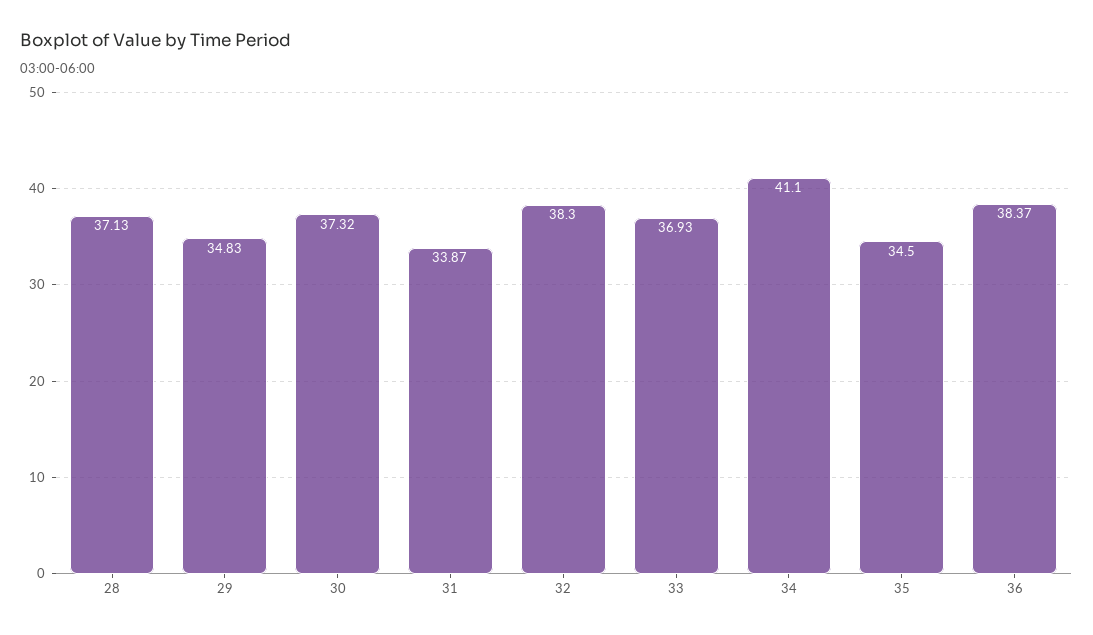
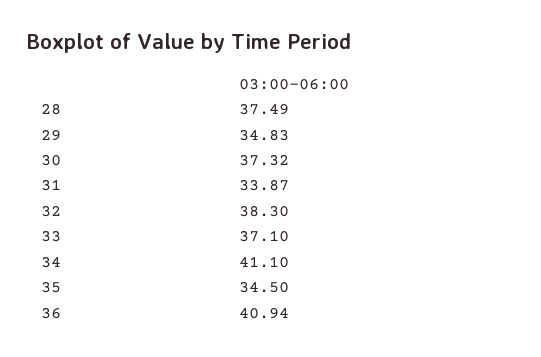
  {
-   "28": 37.13,
+   "28": 37.49,
    "29": 34.83,
    "30": 37.32,
    "31": 33.87,
    "32": 38.3,
-   "33": 36.93,
+   "33": 37.1,
    "34": 41.1,
    "35": 34.5,
-   "36": 38.37
+   "36": 40.94
  }

